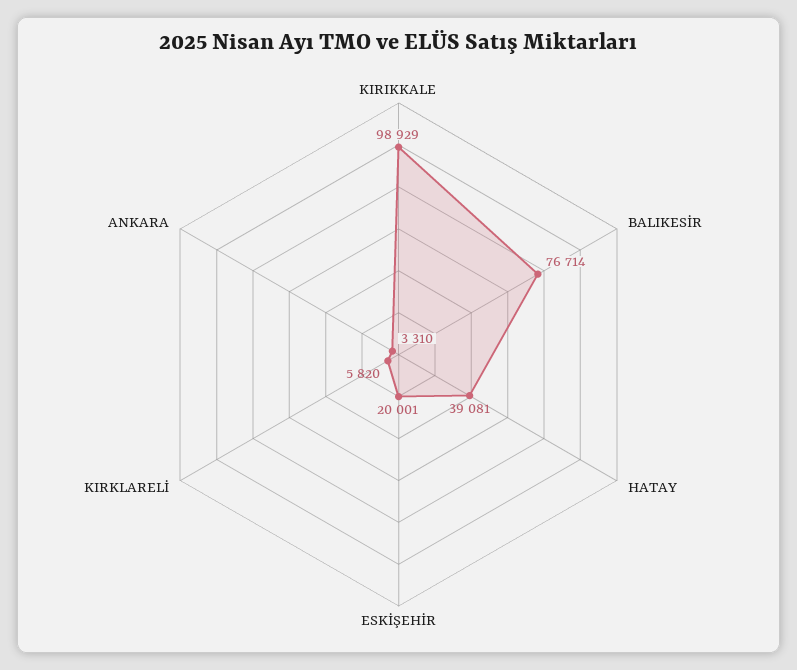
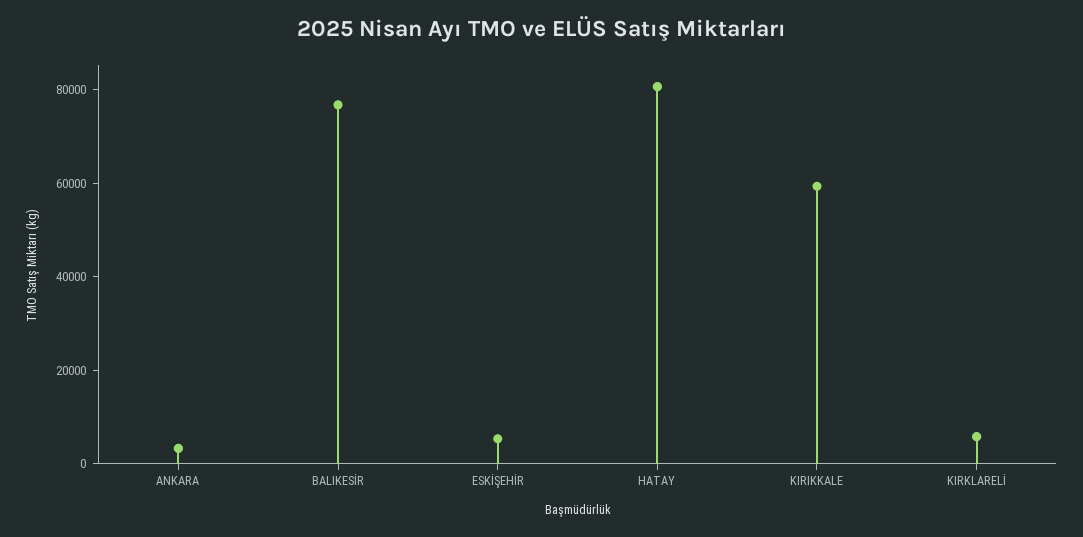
  {
-   "KIRIKKALE": 98929,
+   "KIRIKKALE": 60000,
    "BALIKESİR": 76714,
-   "HATAY": 39081,
+   "HATAY": 80000,
-   "ESKİŞEHİR": 20001,
+   "ESKİŞEHİR": 5000,
    "KIRKLARELİ": 5820,
    "ANKARA": 3310
  }

